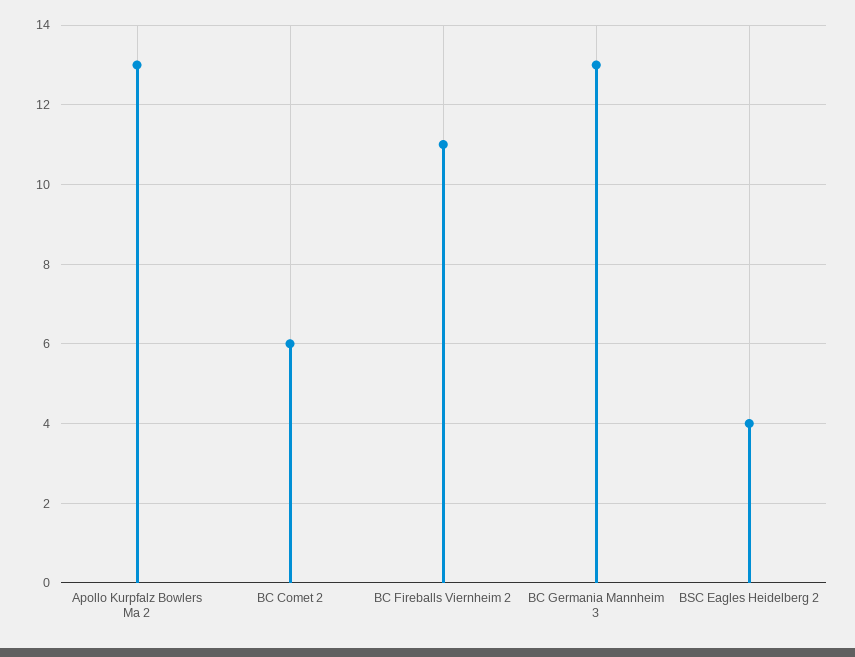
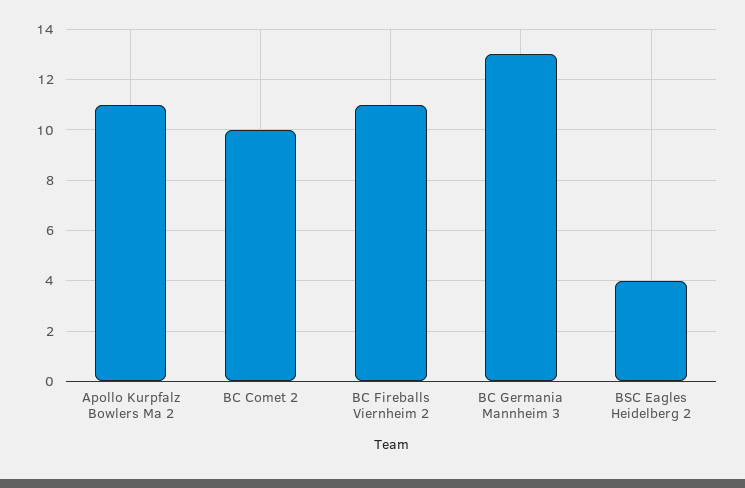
  {
-   "Apollo Kurpfalz Bowlers Ma 2": 13,
+   "Apollo Kurpfalz Bowlers Ma 2": 11,
-   "BC Comet 2": 6,
+   "BC Comet 2": 10,
    "BC Fireballs Viernheim 2": 11,
    "BC Germania Mannheim 3": 13,
    "BSC Eagles Heidelberg 2": 4
  }

